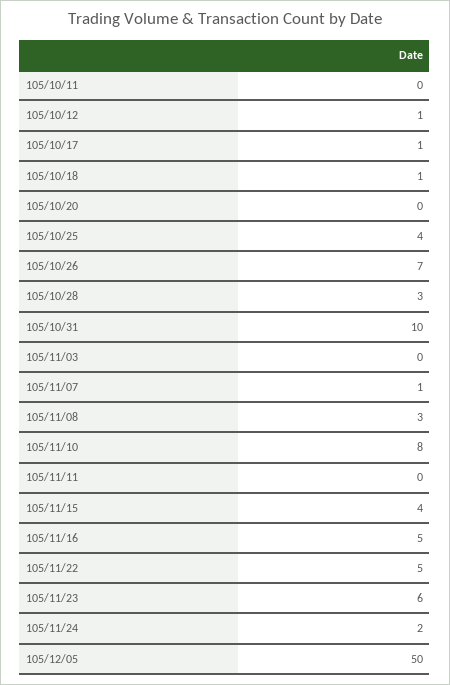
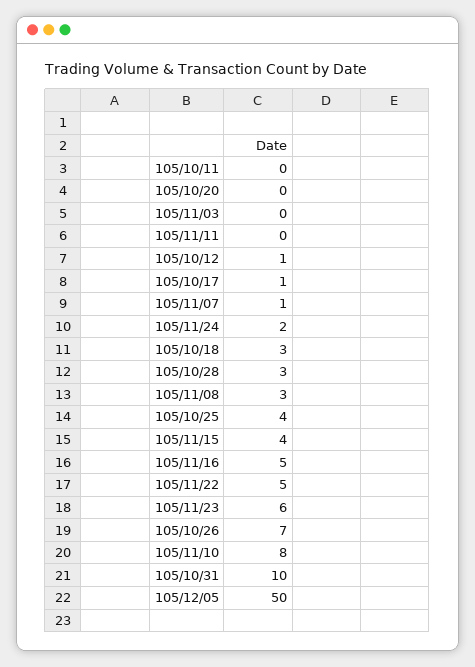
  {
    "105/10/11": 0,
    "105/10/12": 1,
    "105/10/17": 1,
-   "105/10/18": 1,
+   "105/10/18": 3,
    "105/10/20": 0,
    "105/10/25": 4,
    "105/10/26": 7,
    "105/10/28": 3,
    "105/10/31": 10,
    "105/11/03": 0,
    "105/11/07": 1,
    "105/11/08": 3,
    "105/11/10": 8,
    "105/11/11": 0,
    "105/11/15": 4,
    "105/11/16": 5,
    "105/11/22": 5,
    "105/11/23": 6,
    "105/11/24": 2,
    "105/12/05": 50
  }

